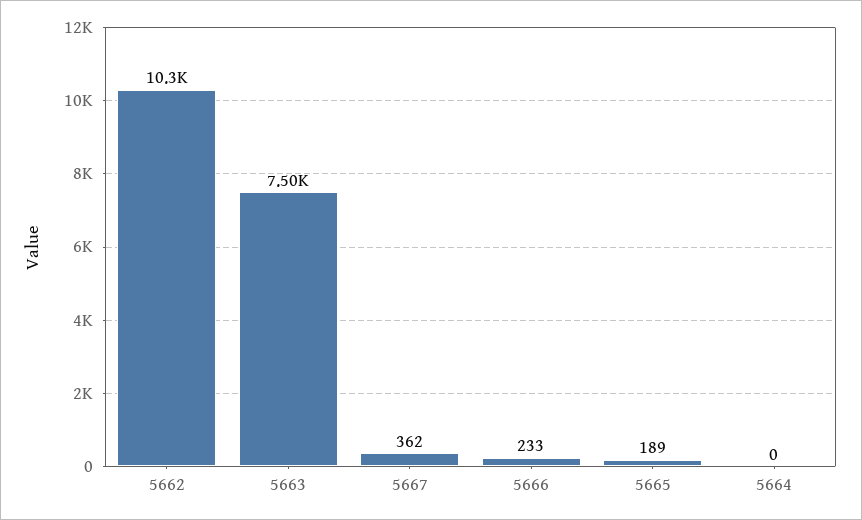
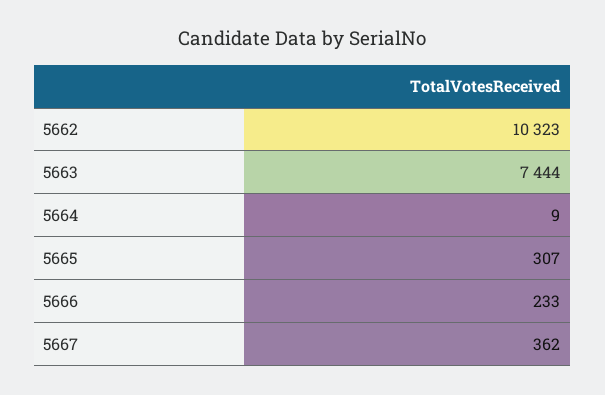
  {
    "5662": 10323,
-   "5663": 7500,
+   "5663": 7444,
    "5667": 362,
    "5666": 233,
-   "5665": 189,
+   "5665": 307,
-   "5664": 0
+   "5664": 9
  }

